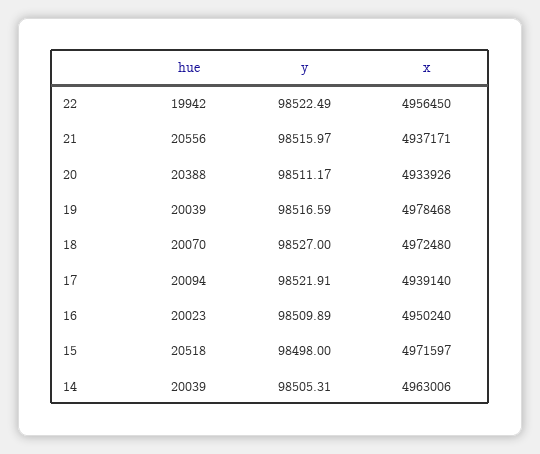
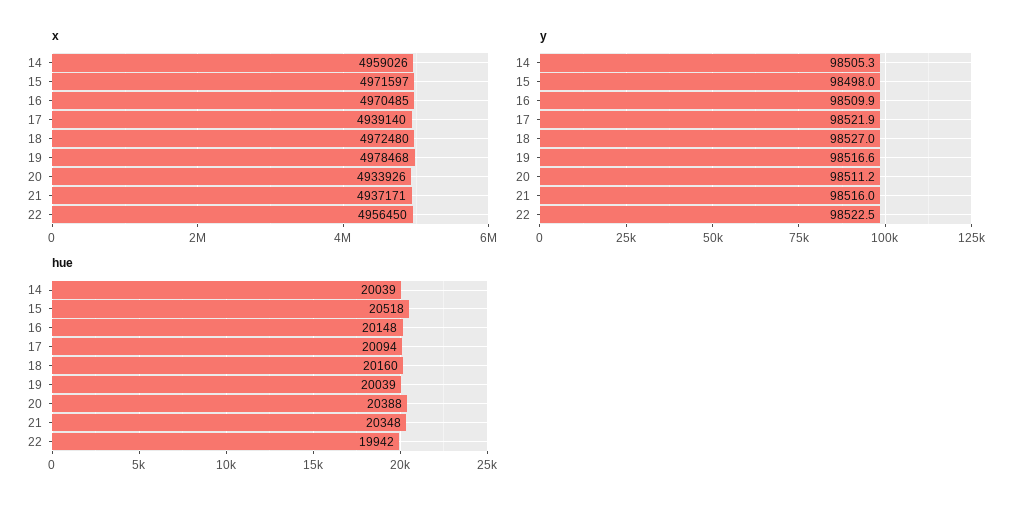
  {
    "hue": {
      "22": 19942,
-     "21": 20556,
+     "21": 20348,
      "20": 20388,
      "19": 20039,
-     "18": 20070,
+     "18": 20160,
      "17": 20094,
-     "16": 20023,
+     "16": 20148,
      "15": 20518,
      "14": 20039
    },
    "y": {
      "22": 98522.49,
      "21": 98515.97,
      "20": 98511.17,
      "19": 98516.59,
      "18": 98527,
      "17": 98521.91,
      "16": 98509.89,
      "15": 98498,
      "14": 98505.31
    },
    "x": {
      "22": 4956450,
      "21": 4937171,
      "20": 4933926,
      "19": 4978468,
      "18": 4972480,
      "17": 4939140,
-     "16": 4950240,
+     "16": 4970485,
      "15": 4971597,
-     "14": 4963006
+     "14": 4959026
    }
  }

